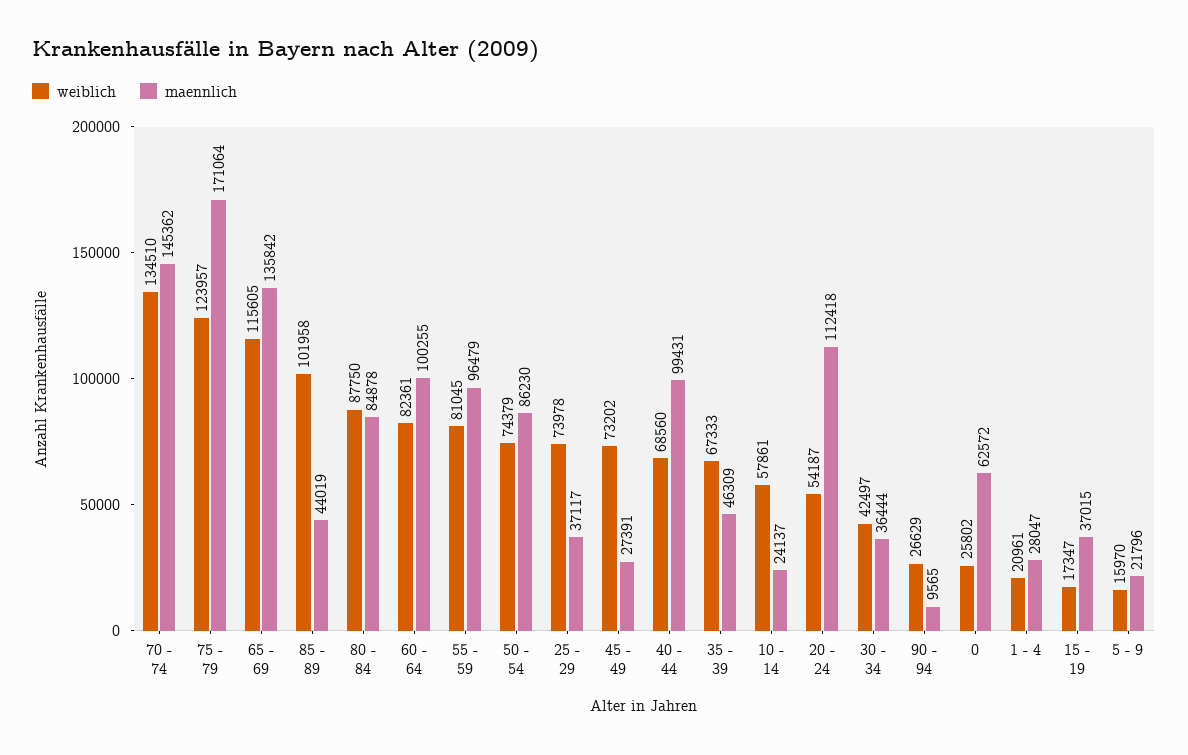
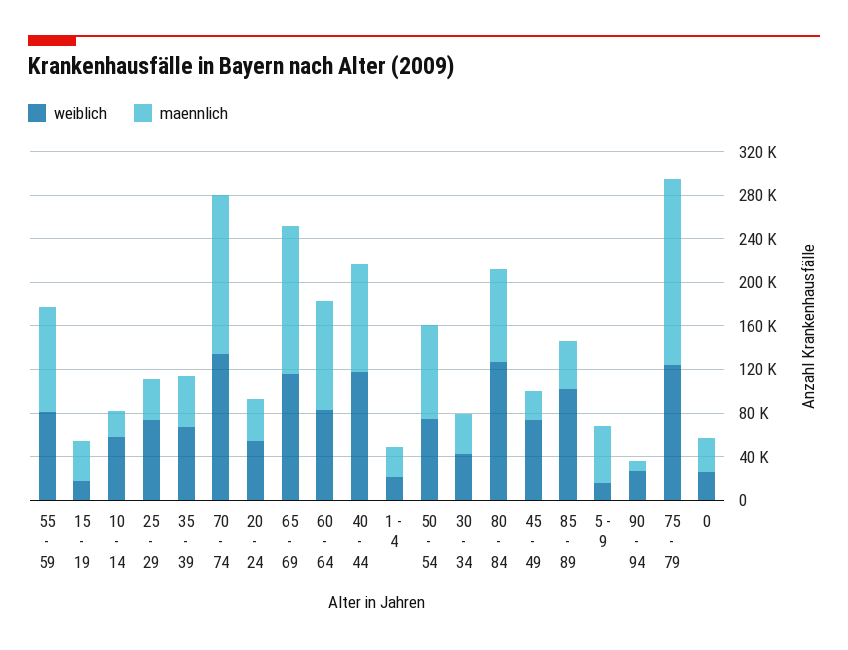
  {
    "weiblich": {
      "70 - 74": 134510,
      "75 - 79": 123957,
      "65 - 69": 115605,
      "85 - 89": 101958,
-     "80 - 84": 87750,
+     "80 - 84": 130000,
      "60 - 64": 82361,
      "55 - 59": 81045,
      "50 - 54": 74379,
      "25 - 29": 73978,
      "45 - 49": 73202,
-     "40 - 44": 68560,
+     "40 - 44": 120000,
      "35 - 39": 67333,
      "10 - 14": 57861,
      "20 - 24": 54187,
      "30 - 34": 42497,
      "90 - 94": 26629,
      "0": 25802,
      "1 - 4": 20961,
      "15 - 19": 17347,
      "5 - 9": 15970
    },
    "maennlich": {
      "70 - 74": 145362,
      "75 - 79": 171064,
      "65 - 69": 135842,
      "85 - 89": 44019,
      "80 - 84": 84878,
      "60 - 64": 100255,
      "55 - 59": 96479,
      "50 - 54": 86230,
      "25 - 29": 37117,
      "45 - 49": 27391,
      "40 - 44": 99431,
      "35 - 39": 46309,
      "10 - 14": 24137,
-     "20 - 24": 112418,
+     "20 - 24": 40000,
      "30 - 34": 36444,
      "90 - 94": 9565,
-     "0": 62572,
+     "0": 30000,
      "1 - 4": 28047,
      "15 - 19": 37015,
-     "5 - 9": 21796
+     "5 - 9": 50000
    }
  }

